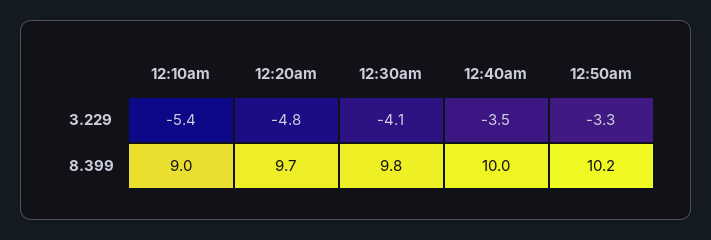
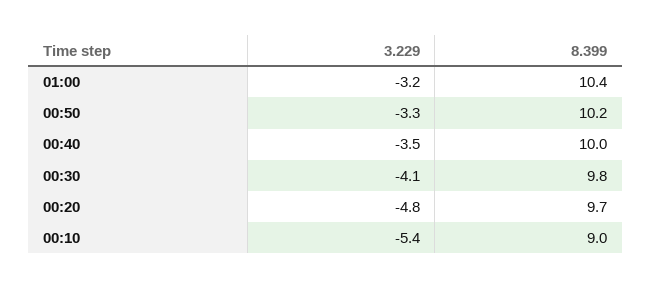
  {
    "12:10am": {
      "3.229": -5.4,
      "8.399": 9
    },
    "12:20am": {
      "3.229": -4.8,
      "8.399": 9.7
    },
    "12:30am": {
      "3.229": -4.1,
      "8.399": 9.8
    },
    "12:40am": {
      "3.229": -3.5,
      "8.399": 10
    },
    "12:50am": {
      "3.229": -3.3,
      "8.399": 10.2
-   }
+   },
+   "01:00": {
+     "3.229": -3.2,
+     "8.399": 10.4
+   }
  }

